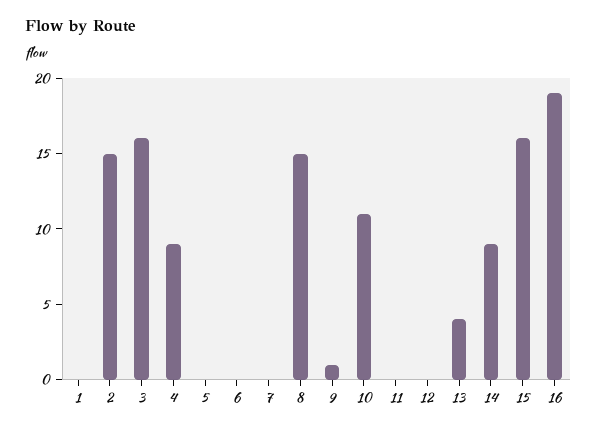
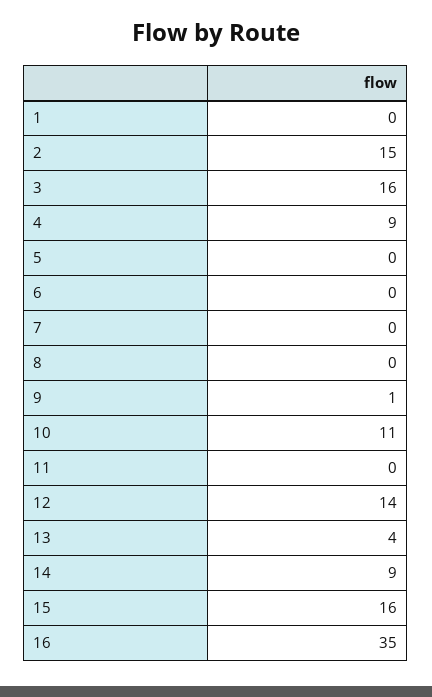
  {
    "1": 0,
    "2": 15,
    "3": 16,
    "4": 9,
    "5": 0,
    "6": 0,
    "7": 0,
-   "8": 15,
+   "8": 0,
    "9": 1,
    "10": 11,
    "11": 0,
-   "12": 0,
+   "12": 14,
    "13": 4,
    "14": 9,
    "15": 16,
-   "16": 19
+   "16": 35
  }

